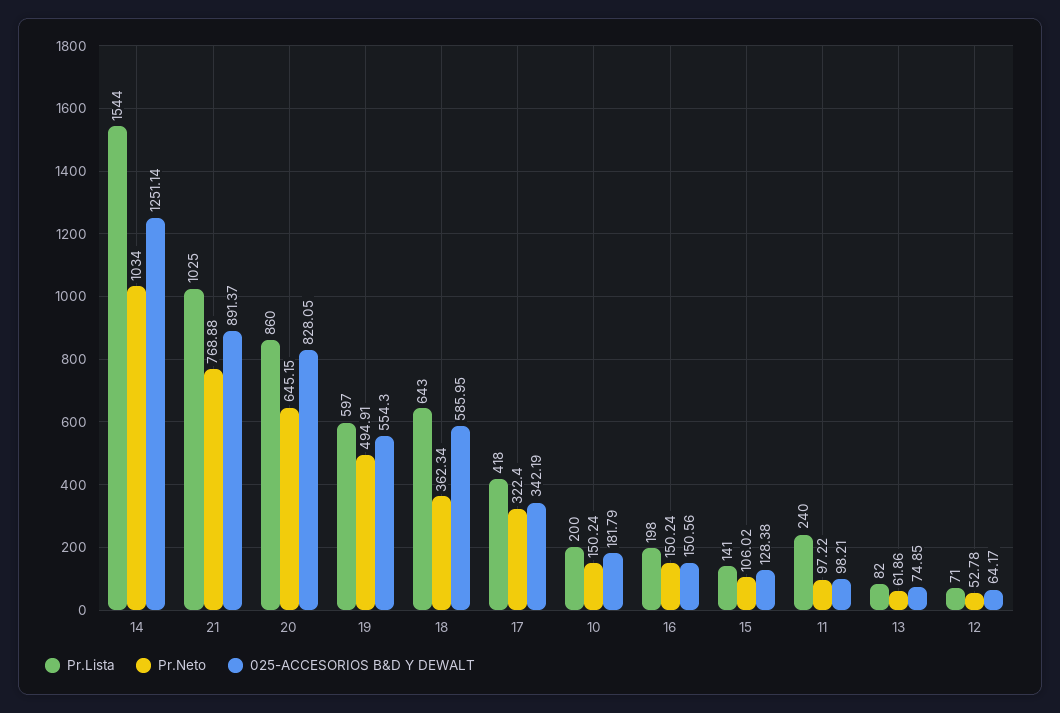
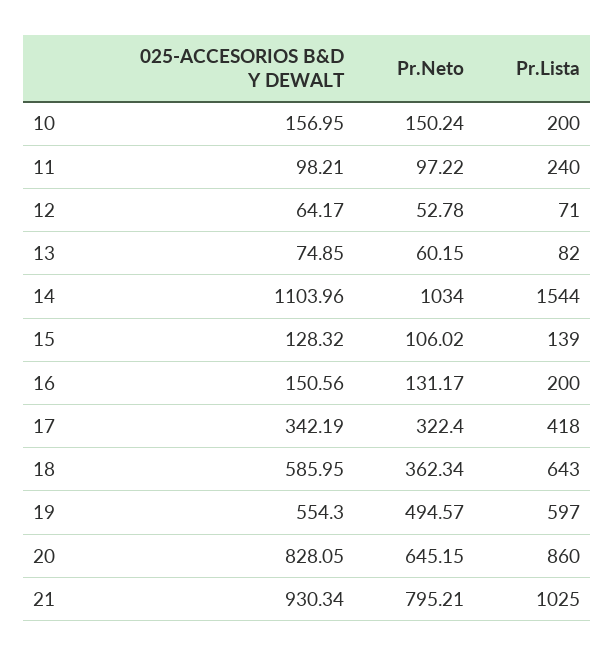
  {
    "Pr.Lista": {
      "14": 1544,
      "21": 1025,
      "20": 860,
      "19": 597,
      "18": 643,
      "17": 418,
      "10": 200,
-     "16": 198,
+     "16": 200,
-     "15": 141,
+     "15": 139,
      "11": 240,
      "13": 82,
      "12": 71
    },
    "Pr.Neto": {
      "14": 1034,
-     "21": 768.88,
+     "21": 795.21,
      "20": 645.15,
-     "19": 494.91,
+     "19": 494.57,
      "18": 362.34,
      "17": 322.4,
      "10": 150.24,
-     "16": 150.24,
+     "16": 131.17,
      "15": 106.02,
      "11": 97.22,
-     "13": 61.86,
+     "13": 60.15,
      "12": 52.78
    },
    "025-ACCESORIOS B&D Y DEWALT": {
-     "14": 1251.14,
+     "14": 1103.96,
-     "21": 891.37,
+     "21": 930.34,
      "20": 828.05,
      "19": 554.3,
      "18": 585.95,
      "17": 342.19,
-     "10": 181.79,
+     "10": 156.95,
      "16": 150.56,
-     "15": 128.38,
+     "15": 128.32,
      "11": 98.21,
      "13": 74.85,
      "12": 64.17
    }
  }

